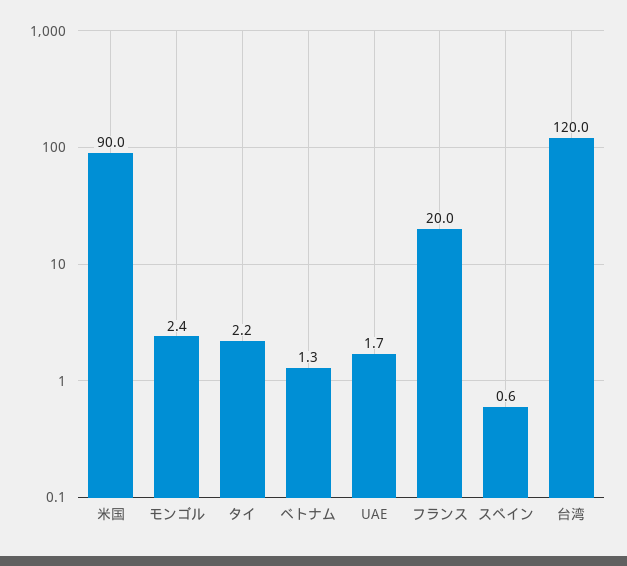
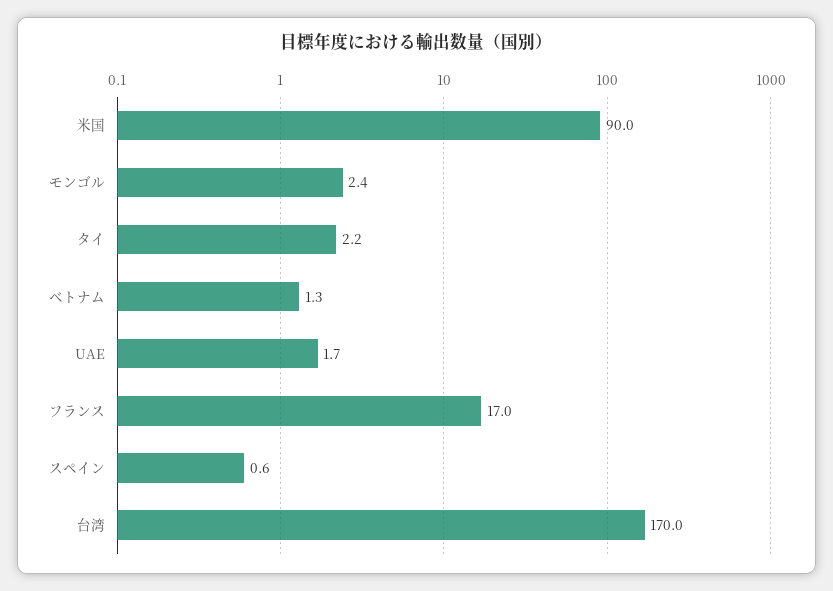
  {
    "米国": 90,
    "モンゴル": 2.4,
    "タイ": 2.2,
    "ベトナム": 1.3,
    "UAE": 1.7,
-   "フランス": 20,
+   "フランス": 17,
    "スペイン": 0.6,
-   "台湾": 120
+   "台湾": 170
  }

